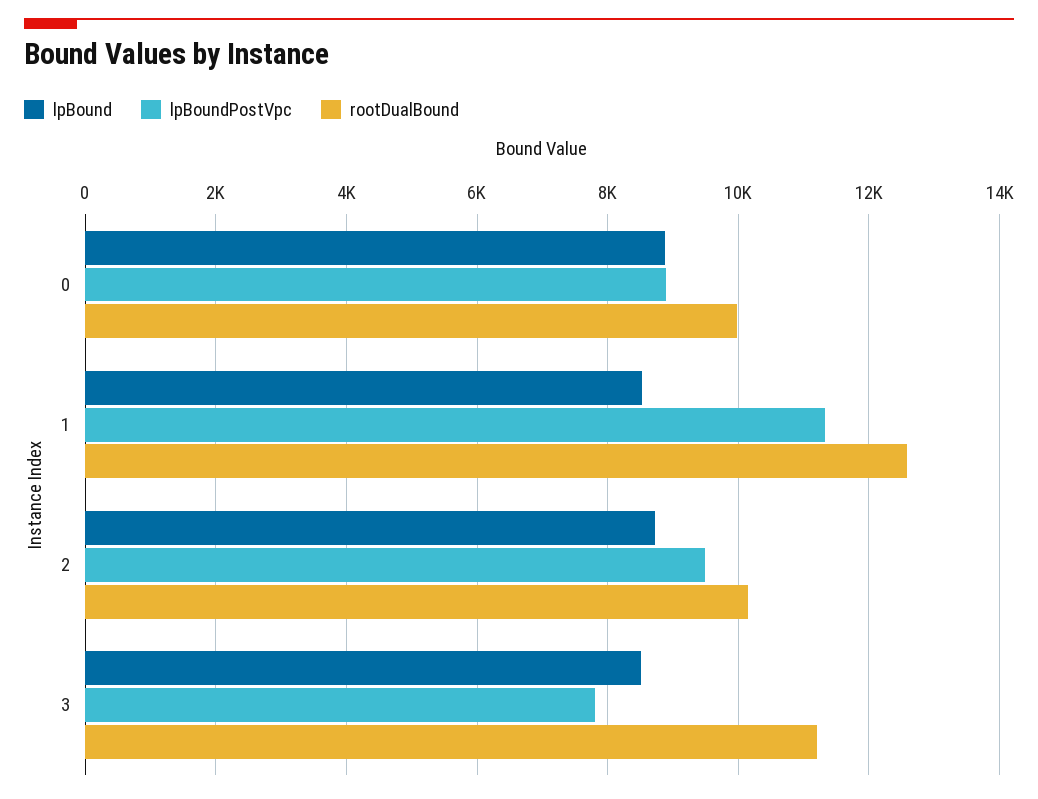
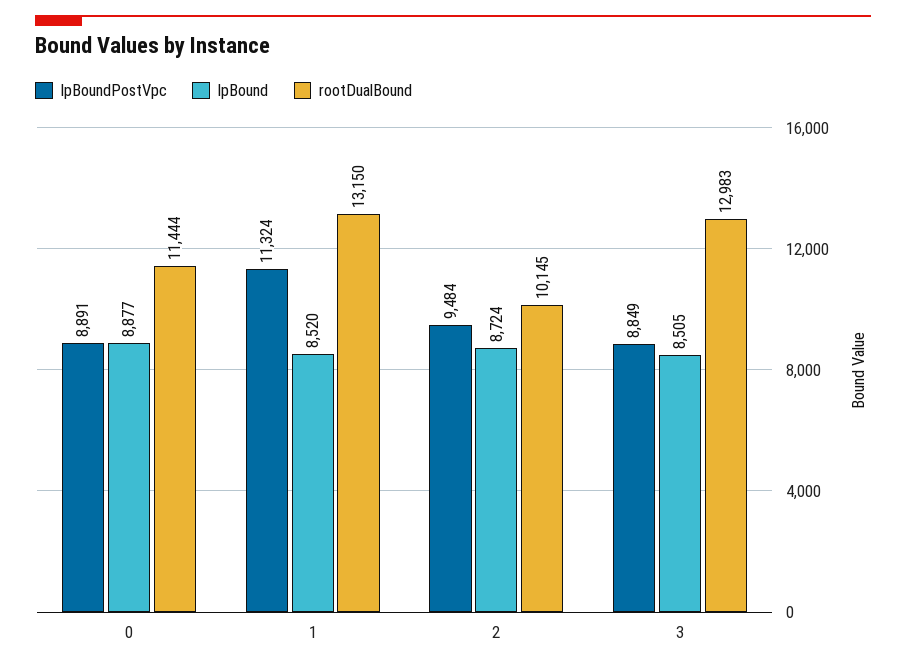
  {
    "lpBound": {
      "0": 8877,
      "1": 8520,
      "2": 8724,
      "3": 8505
    },
    "lpBoundPostVpc": {
      "0": 8891,
      "1": 11324,
      "2": 9484,
-     "3": 7800
+     "3": 8849
    },
    "rootDualBound": {
-     "0": 10000,
+     "0": 11444,
-     "1": 12600,
+     "1": 13150,
      "2": 10145,
-     "3": 11200
+     "3": 12983
    }
  }

